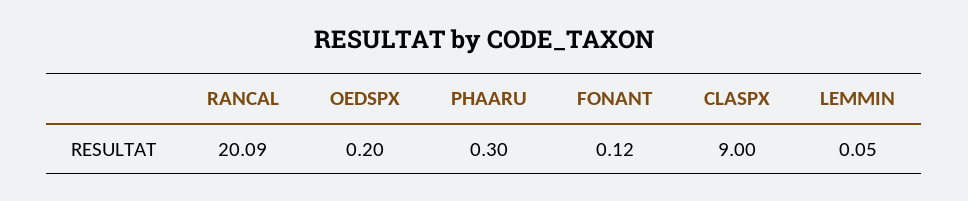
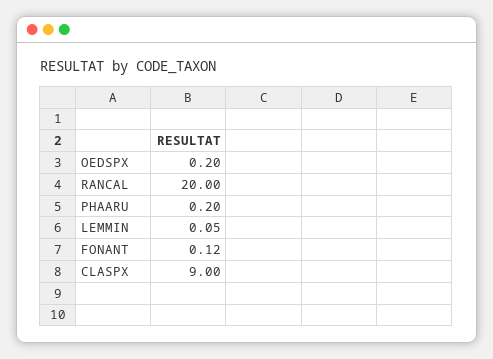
  {
-   "RANCAL": 20.09,
+   "RANCAL": 20,
    "OEDSPX": 0.2,
-   "PHAARU": 0.3,
+   "PHAARU": 0.2,
    "FONANT": 0.12,
    "CLASPX": 9,
    "LEMMIN": 0.05
  }

